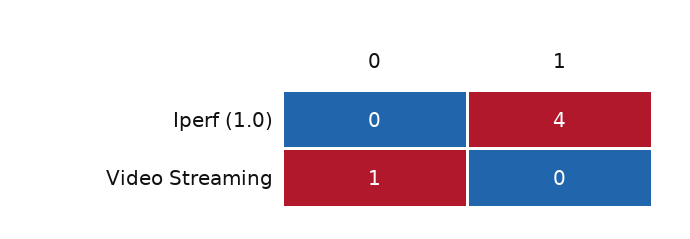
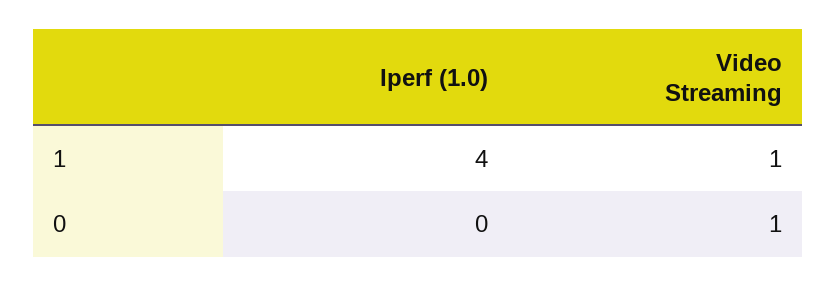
  {
    "0": {
      "Iperf (1.0)": 0,
      "Video Streaming": 1
    },
    "1": {
      "Iperf (1.0)": 4,
-     "Video Streaming": 0
+     "Video Streaming": 1
    }
  }

